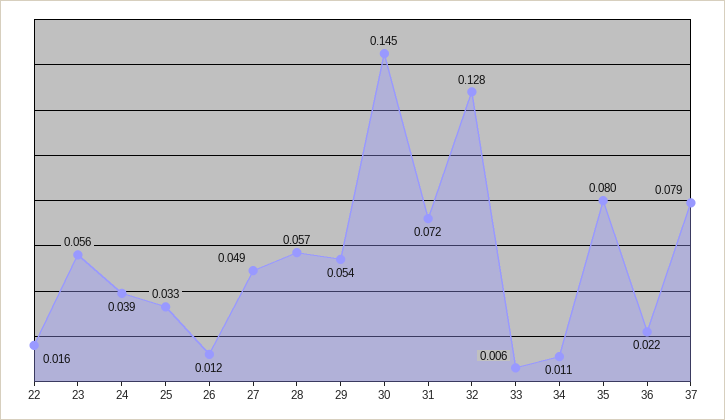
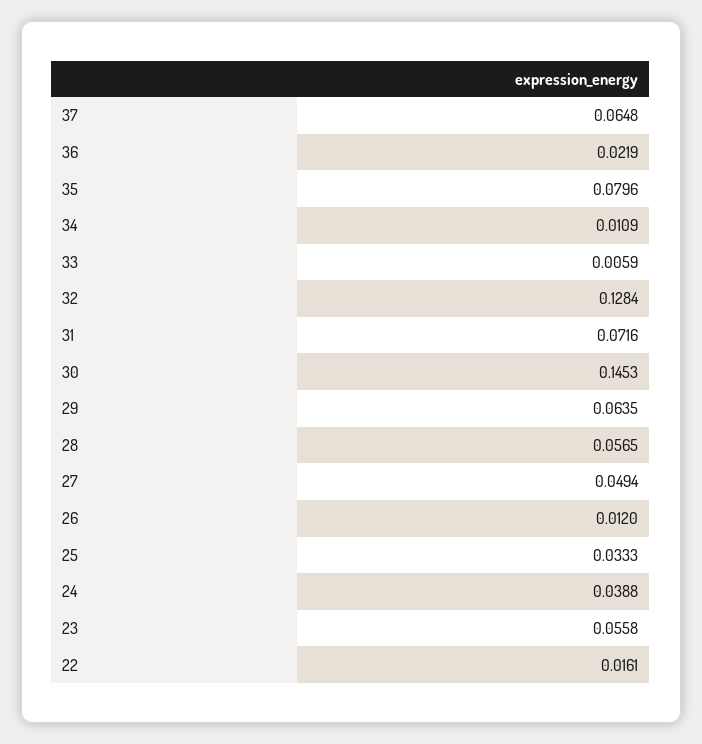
  {
    "22": 0.0161,
    "23": 0.0558,
    "24": 0.0388,
    "25": 0.0333,
    "26": 0.012,
    "27": 0.0494,
    "28": 0.0565,
-   "29": 0.054,
+   "29": 0.0635,
    "30": 0.1453,
    "31": 0.0716,
    "32": 0.1284,
    "33": 0.0059,
    "34": 0.0109,
    "35": 0.0796,
    "36": 0.0219,
-   "37": 0.079
+   "37": 0.0648
  }

